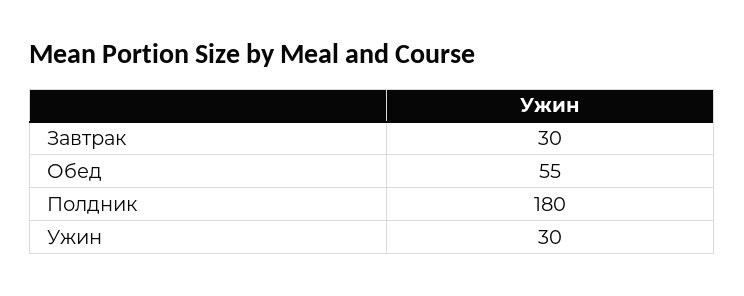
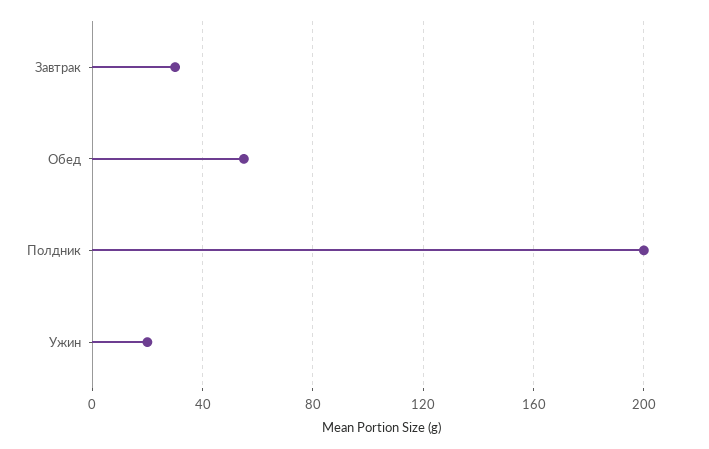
  {
    "Завтрак": 30,
    "Обед": 55,
-   "Полдник": 180,
+   "Полдник": 200,
-   "Ужин": 30
+   "Ужин": 20
  }

